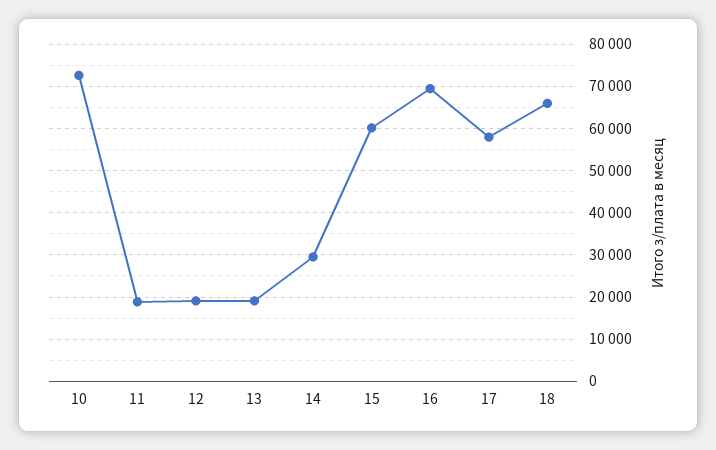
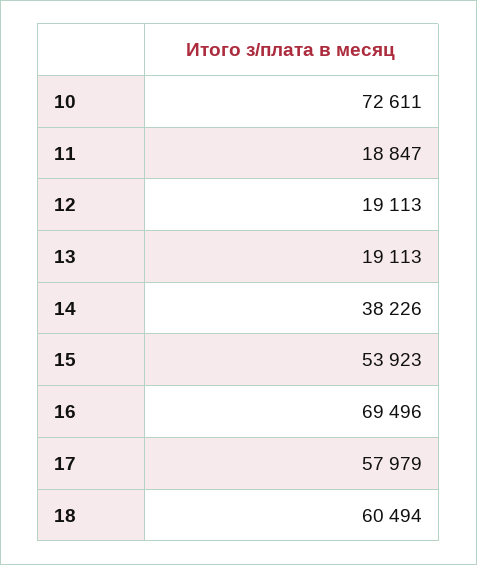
  {
    "10": 72611,
    "11": 18847,
    "12": 19113,
    "13": 19113,
-   "14": 30000,
+   "14": 38226,
-   "15": 60000,
+   "15": 53923,
    "16": 69496,
    "17": 57979,
-   "18": 66000
+   "18": 60494
  }

